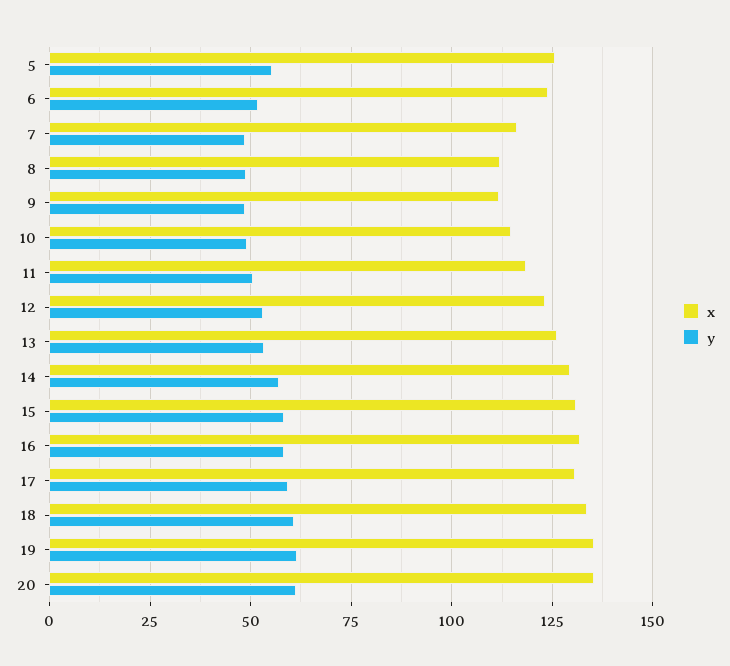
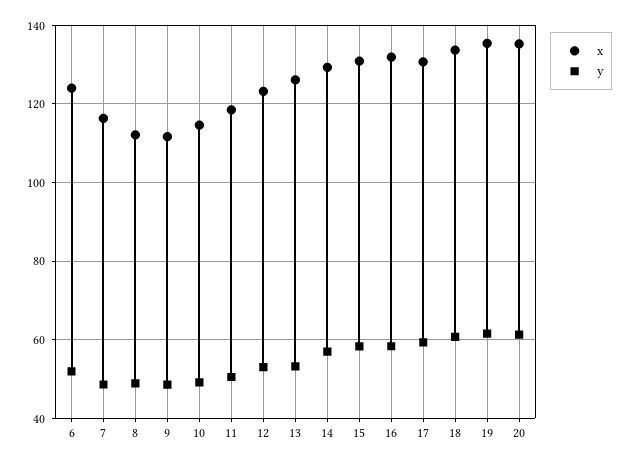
  {
    "x": {
-     "5": 125,
      "6": 124,
      "7": 116,
      "8": 112,
      "9": 112,
      "10": 114,
      "11": 118,
      "12": 124,
      "13": 126,
      "14": 130,
      "15": 130,
      "16": 132,
      "17": 130,
      "18": 134,
      "19": 136,
      "20": 136
    },
    "y": {
-     "5": 55,
      "6": 52,
      "7": 48,
      "8": 48,
      "9": 48,
      "10": 50,
      "11": 50,
      "12": 54,
      "13": 54,
      "14": 56,
      "15": 58,
      "16": 58,
      "17": 60,
      "18": 60,
      "19": 62,
      "20": 62
    }
  }

